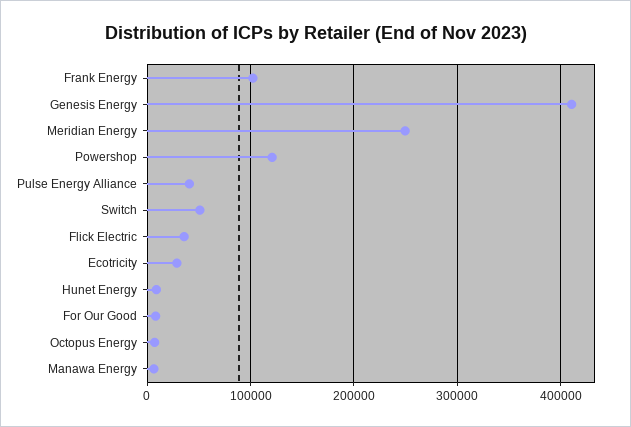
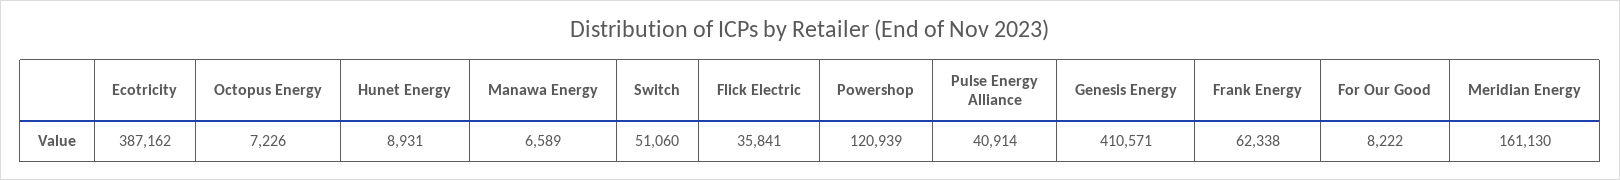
  {
-   "Frank Energy": 100000,
+   "Frank Energy": 62338,
    "Genesis Energy": 410571,
-   "Meridian Energy": 250000,
+   "Meridian Energy": 161130,
    "Powershop": 120939,
    "Pulse Energy Alliance": 40914,
    "Switch": 51060,
    "Flick Electric": 35841,
-   "Ecotricity": 30000,
+   "Ecotricity": 387162,
    "Hunet Energy": 8931,
    "For Our Good": 8222,
    "Octopus Energy": 7226,
    "Manawa Energy": 6589
  }

